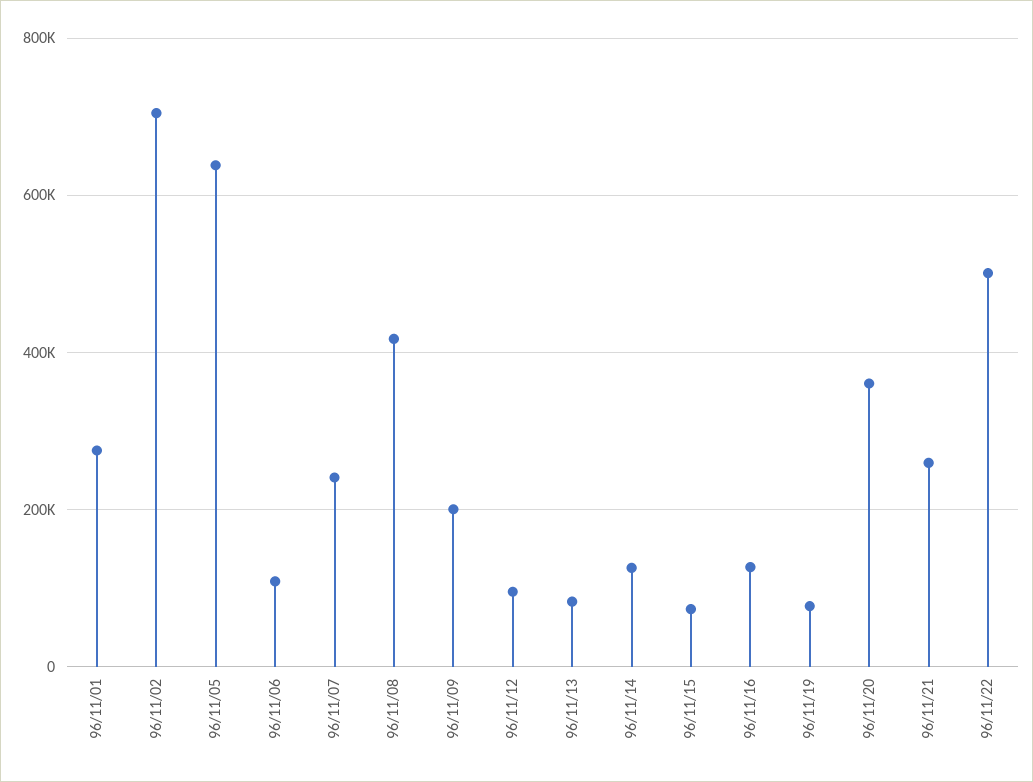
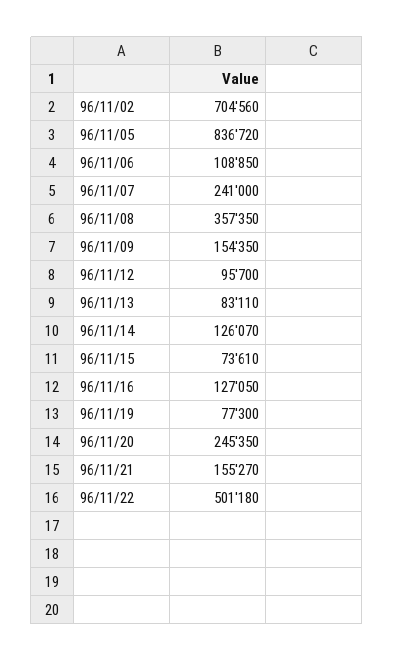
  {
-   "96/11/01": 280000,
    "96/11/02": 704560,
-   "96/11/05": 640000,
+   "96/11/05": 836720,
    "96/11/06": 108850,
    "96/11/07": 241000,
-   "96/11/08": 420000,
+   "96/11/08": 357350,
-   "96/11/09": 200000,
+   "96/11/09": 154350,
    "96/11/12": 95700,
    "96/11/13": 83110,
    "96/11/14": 126070,
    "96/11/15": 73610,
    "96/11/16": 127050,
    "96/11/19": 77300,
-   "96/11/20": 360000,
+   "96/11/20": 245350,
-   "96/11/21": 260000,
+   "96/11/21": 155270,
    "96/11/22": 501180
  }

